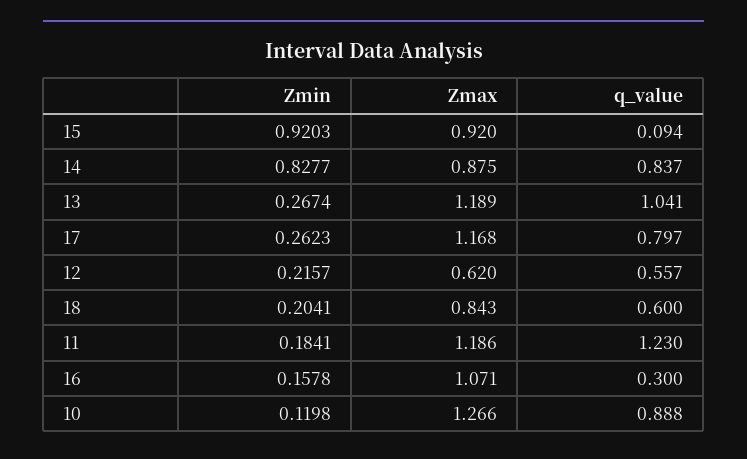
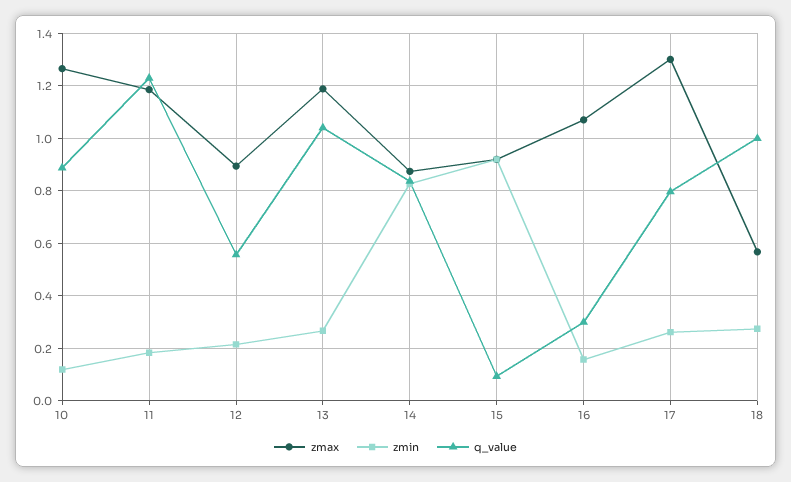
  {
    "Zmin": {
      "15": 0.9203,
      "14": 0.8277,
      "13": 0.2674,
      "17": 0.2623,
      "12": 0.2157,
-     "18": 0.2041,
+     "18": 0.275,
      "11": 0.1841,
      "16": 0.1578,
      "10": 0.1198
    },
    "Zmax": {
      "15": 0.92,
      "14": 0.875,
      "13": 1.189,
-     "17": 1.168,
+     "17": 1.3,
-     "12": 0.62,
+     "12": 0.9,
-     "18": 0.843,
+     "18": 0.575,
      "11": 1.186,
      "16": 1.071,
      "10": 1.266
    },
    "q_value": {
      "15": 0.094,
      "14": 0.837,
      "13": 1.041,
      "17": 0.797,
      "12": 0.557,
-     "18": 0.6,
+     "18": 1,
      "11": 1.23,
      "16": 0.3,
      "10": 0.888
    }
  }

